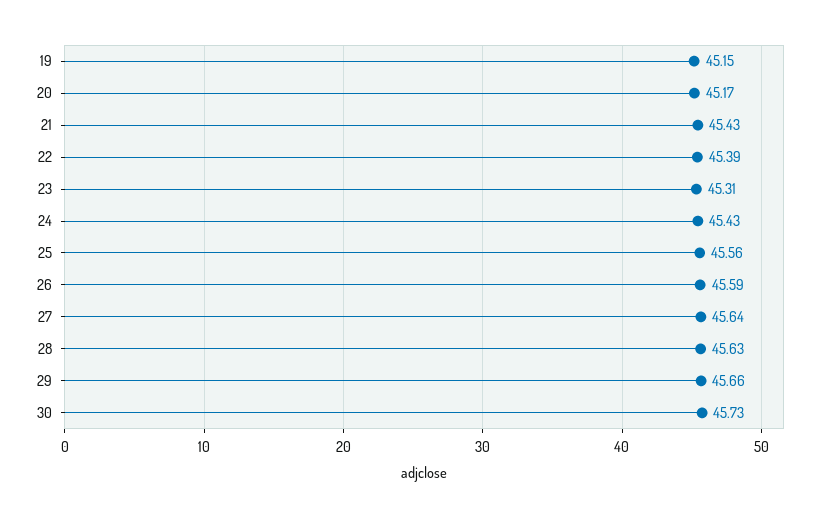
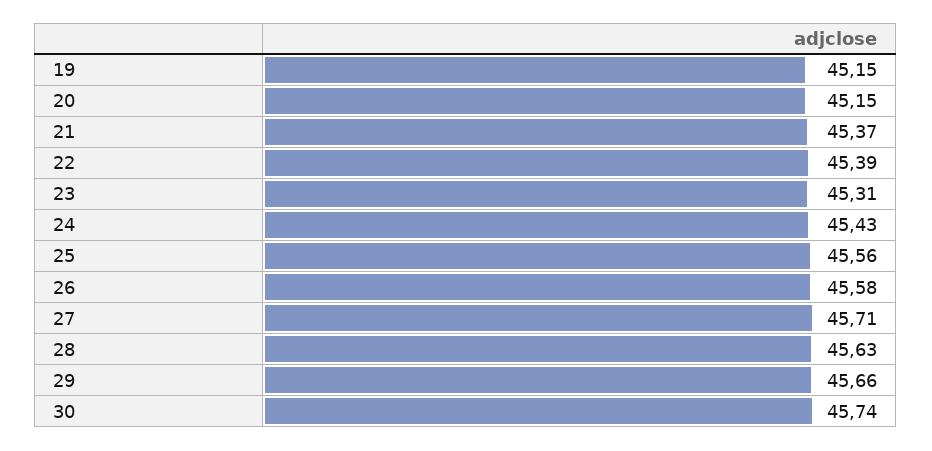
  {
    "19": 45.15,
-   "20": 45.17,
+   "20": 45.15,
-   "21": 45.43,
+   "21": 45.37,
    "22": 45.39,
    "23": 45.31,
    "24": 45.43,
    "25": 45.56,
-   "26": 45.59,
+   "26": 45.58,
-   "27": 45.64,
+   "27": 45.71,
    "28": 45.63,
    "29": 45.66,
-   "30": 45.73
+   "30": 45.74
  }

